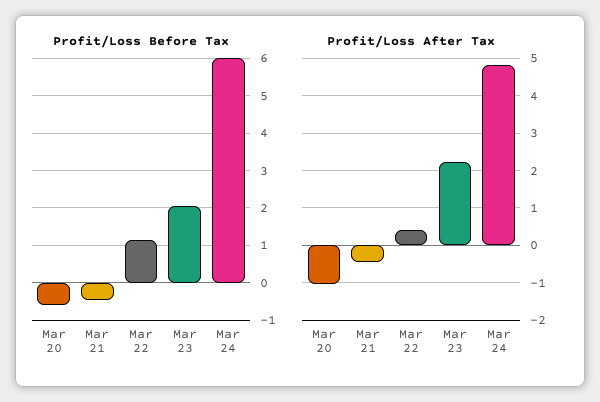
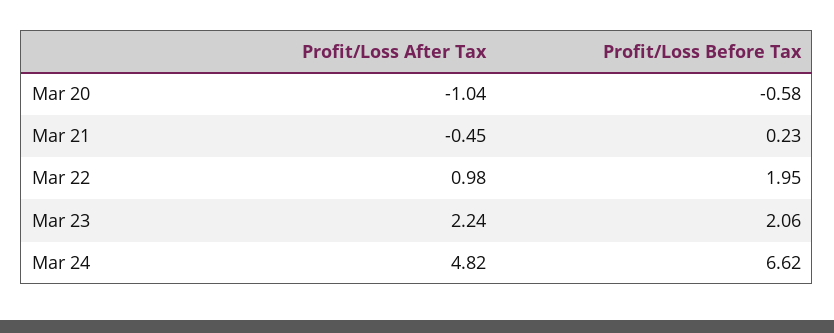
  {
    "Profit/Loss Before Tax": {
      "Mar 20": -0.58,
-     "Mar 21": -0.4,
+     "Mar 21": 0.23,
-     "Mar 22": 1.2,
+     "Mar 22": 1.95,
      "Mar 23": 2.06,
-     "Mar 24": 6
+     "Mar 24": 6.62
    },
    "Profit/Loss After Tax": {
      "Mar 20": -1.04,
      "Mar 21": -0.45,
-     "Mar 22": 0.4,
+     "Mar 22": 0.98,
      "Mar 23": 2.24,
      "Mar 24": 4.82
    }
  }

